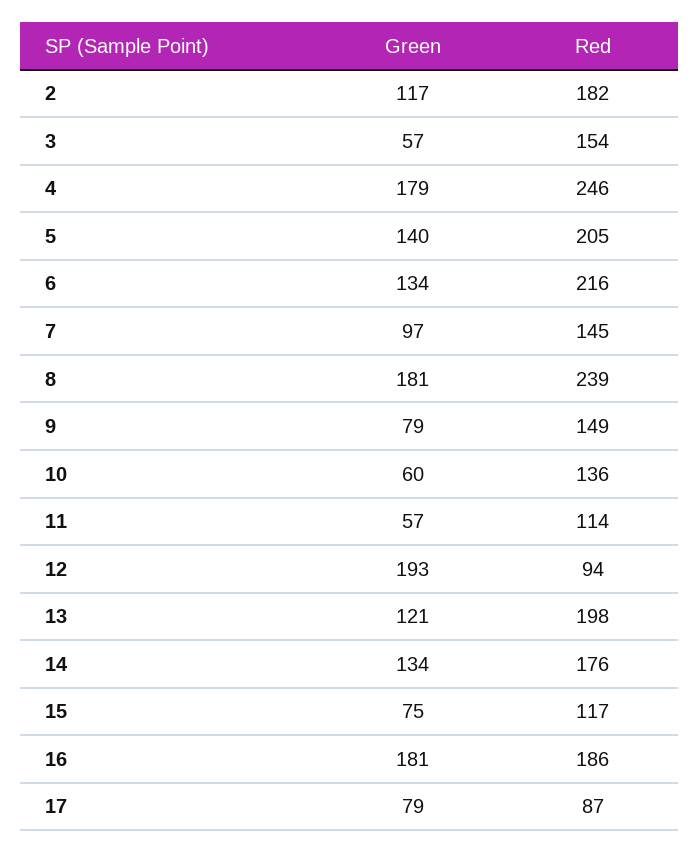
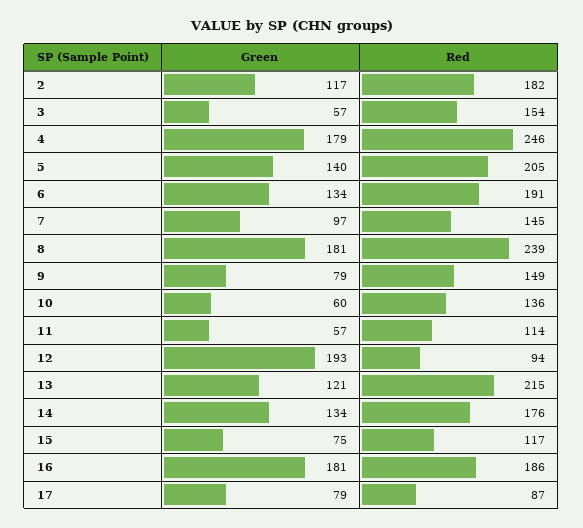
  {
    "Green": {
      "2": 117,
      "3": 57,
      "4": 179,
      "5": 140,
      "6": 134,
      "7": 97,
      "8": 181,
      "9": 79,
      "10": 60,
      "11": 57,
      "12": 193,
      "13": 121,
      "14": 134,
      "15": 75,
      "16": 181,
      "17": 79
    },
    "Red": {
      "2": 182,
      "3": 154,
      "4": 246,
      "5": 205,
-     "6": 216,
+     "6": 191,
      "7": 145,
      "8": 239,
      "9": 149,
      "10": 136,
      "11": 114,
      "12": 94,
-     "13": 198,
+     "13": 215,
      "14": 176,
      "15": 117,
      "16": 186,
      "17": 87
    }
  }

